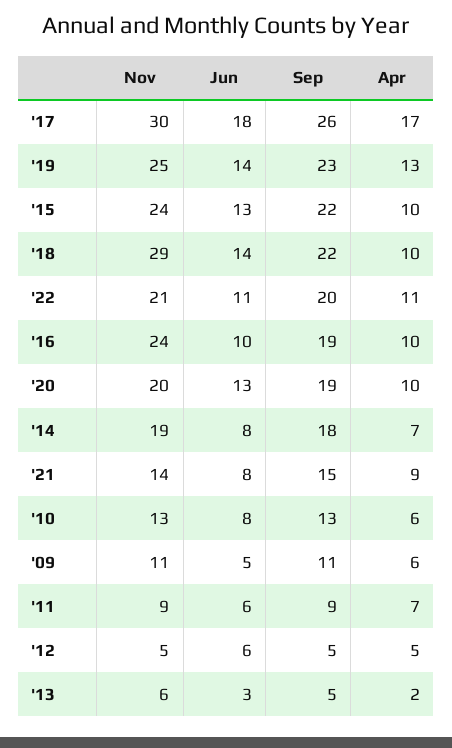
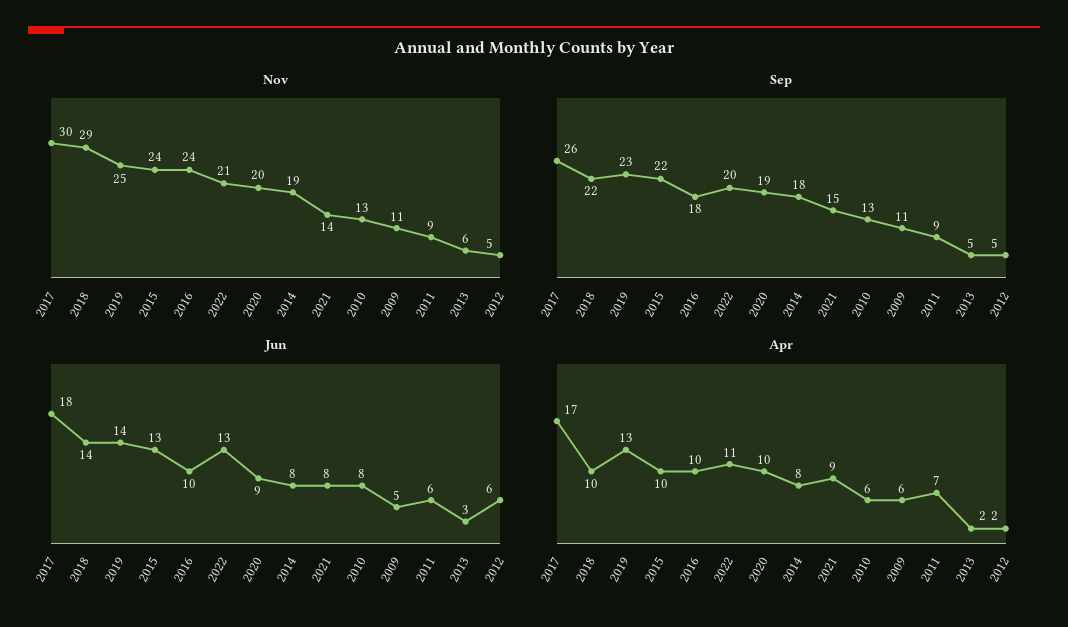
  {
    "Nov": {
      "'17": 30,
      "'19": 25,
      "'15": 24,
      "'18": 29,
      "'22": 21,
      "'16": 24,
      "'20": 20,
      "'14": 19,
      "'21": 14,
      "'10": 13,
      "'09": 11,
      "'11": 9,
      "'12": 5,
      "'13": 6
    },
    "Jun": {
      "'17": 18,
      "'19": 14,
      "'15": 13,
      "'18": 14,
-     "'22": 11,
+     "'22": 13,
      "'16": 10,
-     "'20": 13,
+     "'20": 9,
      "'14": 8,
      "'21": 8,
      "'10": 8,
      "'09": 5,
      "'11": 6,
      "'12": 6,
      "'13": 3
    },
    "Sep": {
      "'17": 26,
      "'19": 23,
      "'15": 22,
      "'18": 22,
      "'22": 20,
-     "'16": 19,
+     "'16": 18,
      "'20": 19,
      "'14": 18,
      "'21": 15,
      "'10": 13,
      "'09": 11,
      "'11": 9,
      "'12": 5,
      "'13": 5
    },
    "Apr": {
      "'17": 17,
      "'19": 13,
      "'15": 10,
      "'18": 10,
      "'22": 11,
      "'16": 10,
      "'20": 10,
-     "'14": 7,
+     "'14": 8,
      "'21": 9,
      "'10": 6,
      "'09": 6,
      "'11": 7,
-     "'12": 5,
+     "'12": 2,
      "'13": 2
    }
  }

